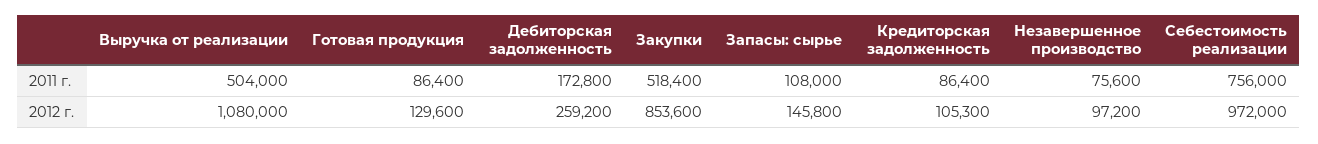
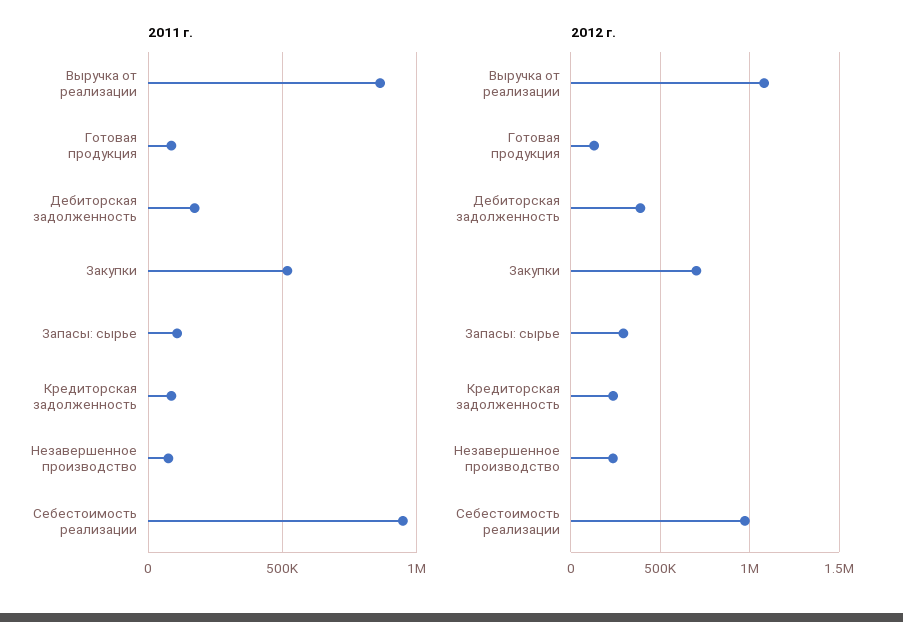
  {
    "2011 г.": {
-     "Выручка от реализации": 504000,
+     "Выручка от реализации": 850000,
      "Готовая продукция": 86400,
      "Дебиторская задолженность": 172800,
      "Закупки": 518400,
      "Запасы: сырье": 108000,
      "Кредиторская задолженность": 86400,
      "Незавершенное производство": 75600,
-     "Себестоимость реализации": 756000
+     "Себестоимость реализации": 950000
    },
    "2012 г.": {
      "Выручка от реализации": 1080000,
      "Готовая продукция": 129600,
-     "Дебиторская задолженность": 259200,
+     "Дебиторская задолженность": 400000,
-     "Закупки": 853600,
+     "Закупки": 700000,
-     "Запасы: сырье": 145800,
+     "Запасы: сырье": 300000,
-     "Кредиторская задолженность": 105300,
+     "Кредиторская задолженность": 250000,
-     "Незавершенное производство": 97200,
+     "Незавершенное производство": 250000,
      "Себестоимость реализации": 972000
    }
  }

